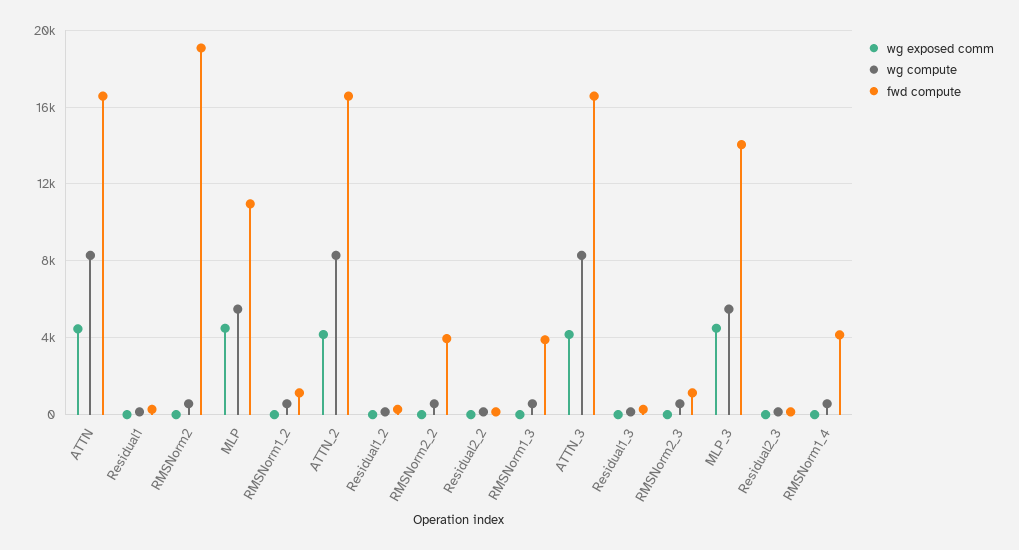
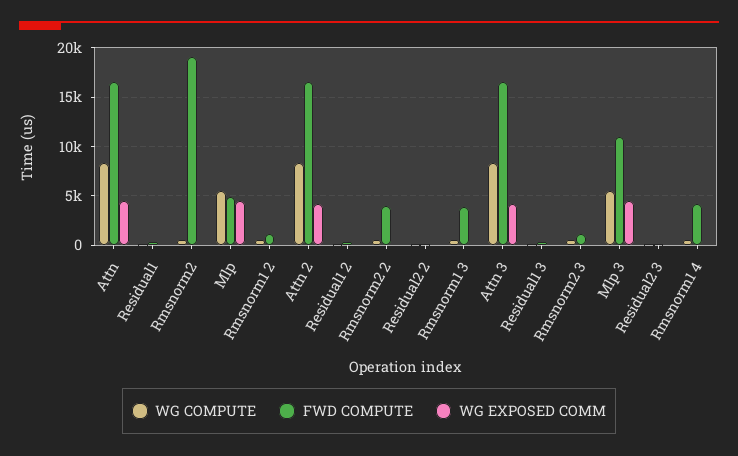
  {
    "wg exposed comm": {
      "ATTN": 4500,
      "Residual1": 0,
      "RMSNorm2": 0,
      "MLP": 4500,
      "RMSNorm1_2": 0,
      "ATTN_2": 4000,
      "Residual1_2": 0,
      "RMSNorm2_2": 0,
      "Residual2_2": 0,
      "RMSNorm1_3": 0,
      "ATTN_3": 4000,
      "Residual1_3": 0,
      "RMSNorm2_3": 0,
      "MLP_3": 4500,
      "Residual2_3": 0,
      "RMSNorm1_4": 0
    },
    "wg compute": {
      "ATTN": 8500,
      "Residual1": 0,
      "RMSNorm2": 500,
      "MLP": 5500,
      "RMSNorm1_2": 500,
      "ATTN_2": 8500,
      "Residual1_2": 0,
      "RMSNorm2_2": 500,
      "Residual2_2": 0,
      "RMSNorm1_3": 500,
      "ATTN_3": 8500,
      "Residual1_3": 0,
      "RMSNorm2_3": 500,
      "MLP_3": 5500,
      "Residual2_3": 0,
      "RMSNorm1_4": 500
    },
    "fwd compute": {
      "ATTN": 16500,
      "Residual1": 500,
      "RMSNorm2": 19000,
-     "MLP": 11000,
+     "MLP": 5000,
      "RMSNorm1_2": 1000,
      "ATTN_2": 16500,
      "Residual1_2": 500,
      "RMSNorm2_2": 4000,
      "Residual2_2": 0,
      "RMSNorm1_3": 4000,
      "ATTN_3": 16500,
      "Residual1_3": 500,
      "RMSNorm2_3": 1000,
-     "MLP_3": 14000,
+     "MLP_3": 11000,
      "Residual2_3": 0,
      "RMSNorm1_4": 4000
    }
  }

